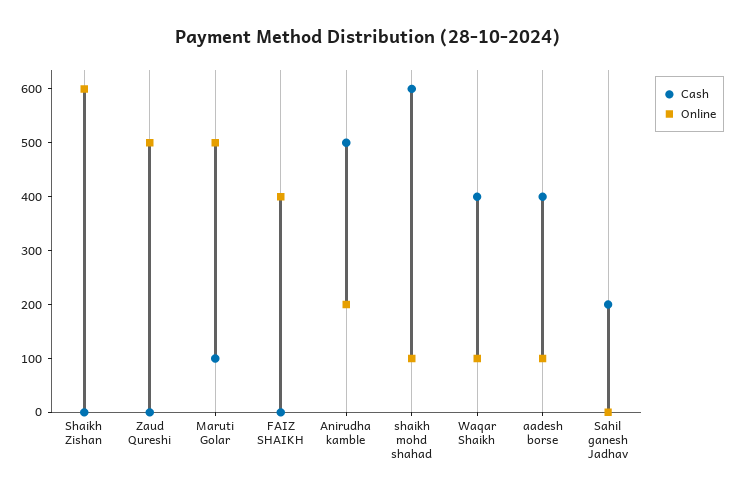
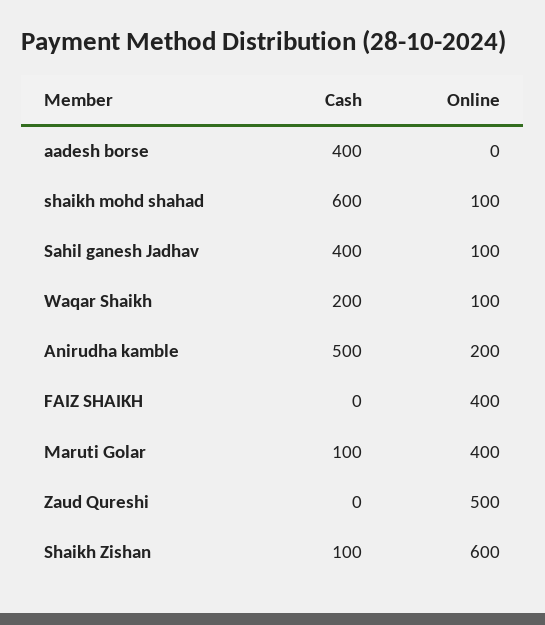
  {
    "Cash": {
-     "Shaikh Zishan": 0,
+     "Shaikh Zishan": 100,
      "Zaud Qureshi": 0,
      "Maruti Golar": 100,
      "FAIZ SHAIKH": 0,
      "Anirudha kamble": 500,
      "shaikh mohd shahad": 600,
-     "Waqar Shaikh": 400,
+     "Waqar Shaikh": 200,
      "aadesh borse": 400,
-     "Sahil ganesh Jadhav": 200
+     "Sahil ganesh Jadhav": 400
    },
    "Online": {
      "Shaikh Zishan": 600,
      "Zaud Qureshi": 500,
-     "Maruti Golar": 500,
+     "Maruti Golar": 400,
      "FAIZ SHAIKH": 400,
      "Anirudha kamble": 200,
      "shaikh mohd shahad": 100,
      "Waqar Shaikh": 100,
-     "aadesh borse": 100,
+     "aadesh borse": 0,
-     "Sahil ganesh Jadhav": 0
+     "Sahil ganesh Jadhav": 100
    }
  }

